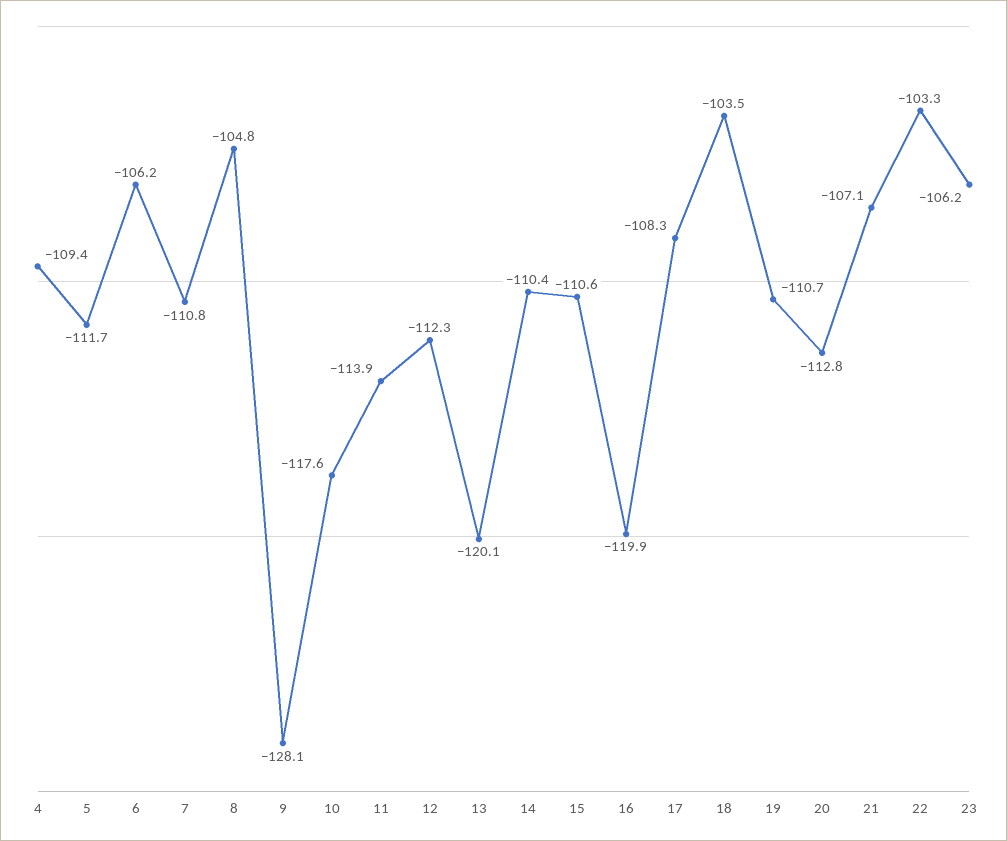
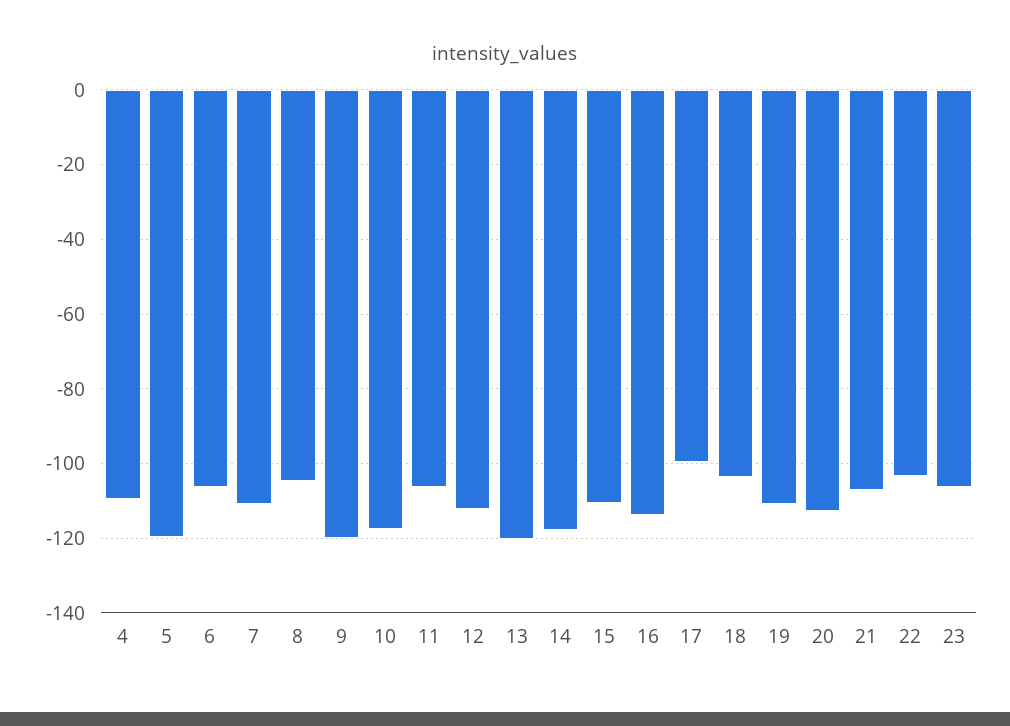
  {
    "4": -109.4,
-   "5": -111.7,
+   "5": -120,
    "6": -106.2,
    "7": -110.8,
    "8": -104.8,
-   "9": -128.1,
+   "9": -120,
    "10": -117.6,
-   "11": -113.9,
+   "11": -106,
    "12": -112.3,
    "13": -120.1,
-   "14": -110.4,
+   "14": -118,
    "15": -110.6,
-   "16": -119.9,
+   "16": -114,
-   "17": -108.3,
+   "17": -100,
    "18": -103.5,
    "19": -110.7,
    "20": -112.8,
    "21": -107.1,
    "22": -103.3,
    "23": -106.2
  }

